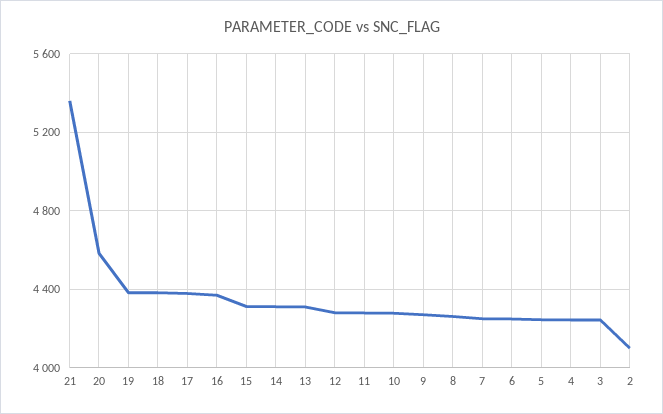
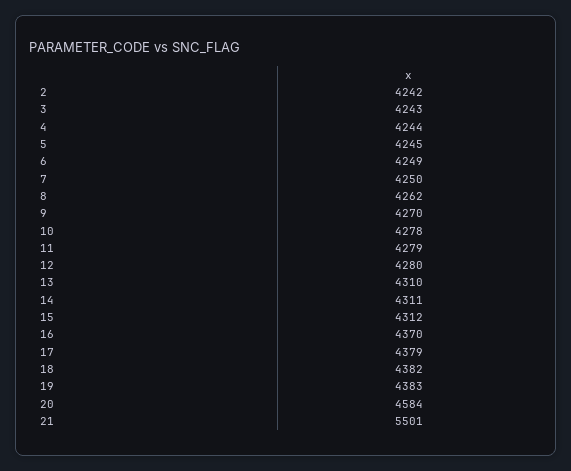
  {
-   "21": 5350,
+   "21": 5501,
    "20": 4584,
    "19": 4383,
    "18": 4382,
    "17": 4379,
    "16": 4370,
    "15": 4312,
    "14": 4311,
    "13": 4310,
    "12": 4280,
    "11": 4279,
    "10": 4278,
    "9": 4270,
    "8": 4262,
    "7": 4250,
    "6": 4249,
    "5": 4245,
    "4": 4244,
    "3": 4243,
-   "2": 4100
+   "2": 4242
  }

